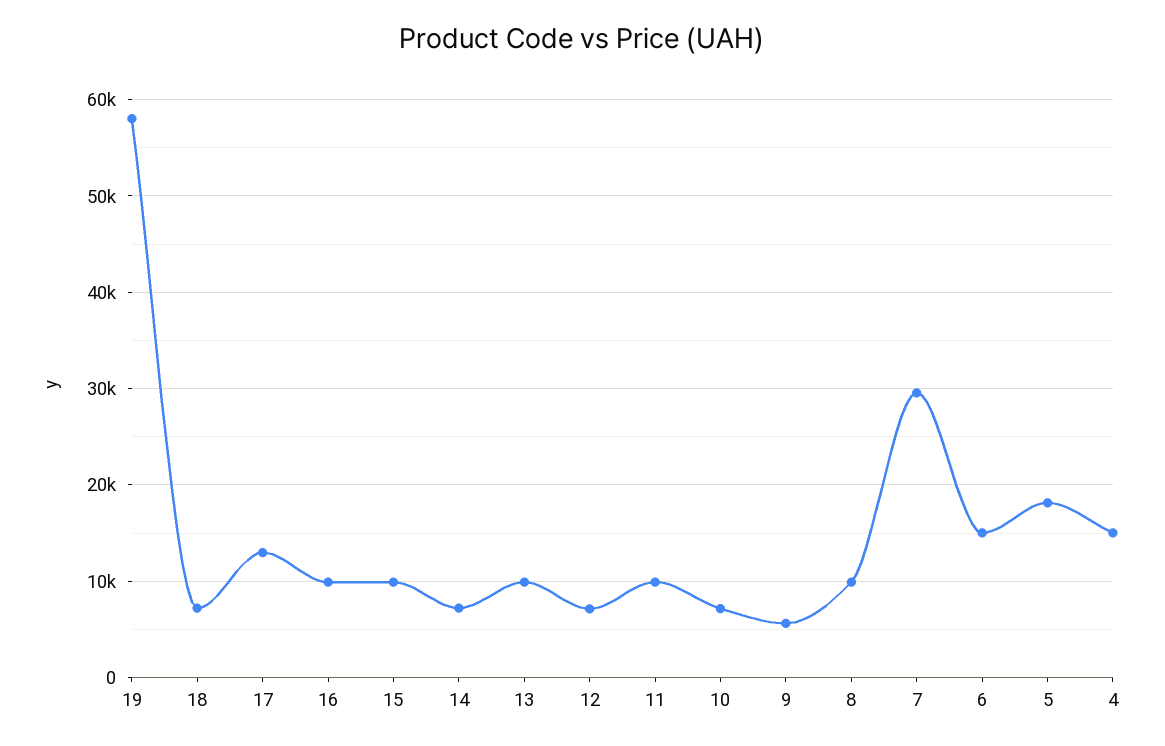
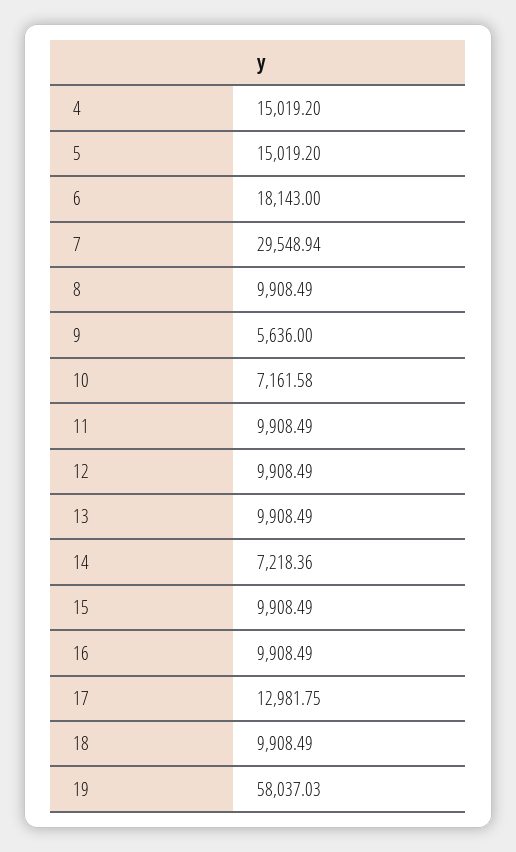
  {
    "19": 58037.03,
-   "18": 7000,
+   "18": 9908.49,
    "17": 12981.75,
    "16": 9908.49,
    "15": 9908.49,
    "14": 7218.36,
    "13": 9908.49,
-   "12": 7000,
+   "12": 9908.49,
    "11": 9908.49,
    "10": 7161.58,
    "9": 5636,
    "8": 9908.49,
    "7": 29548.94,
-   "6": 15000,
+   "6": 18143,
-   "5": 18000,
+   "5": 15019.2,
    "4": 15019.2
  }

